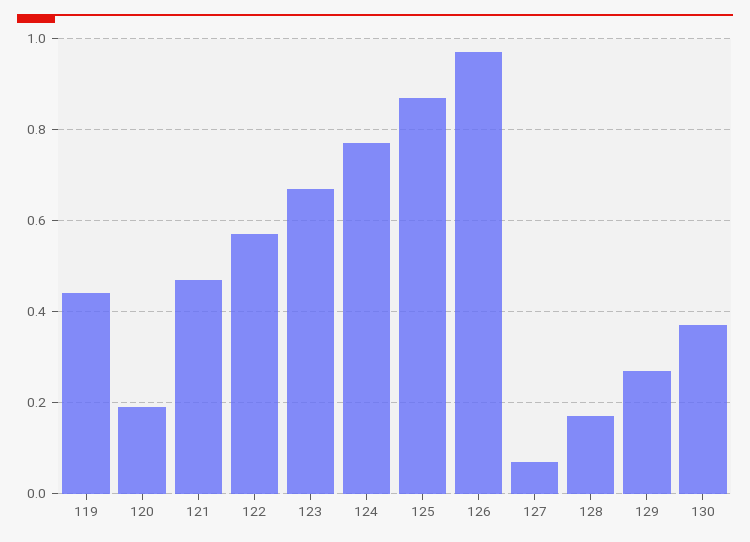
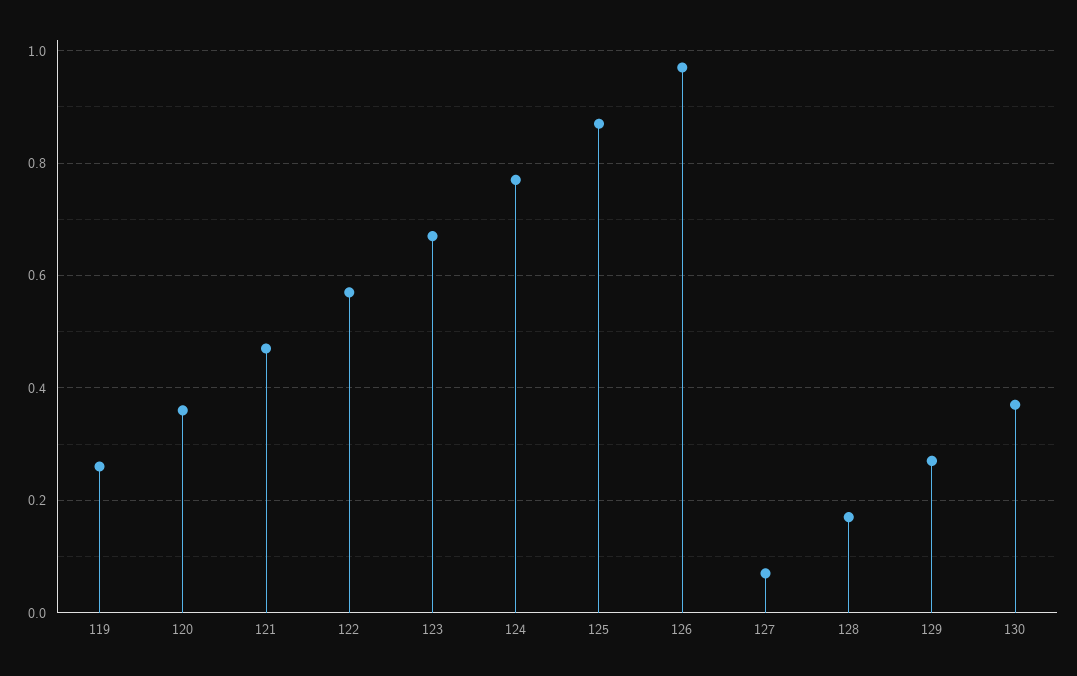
  {
-   "119": 0.45,
+   "119": 0.25,
-   "120": 0.2,
+   "120": 0.35,
    "121": 0.45,
    "122": 0.55,
    "123": 0.65,
    "124": 0.75,
    "125": 0.85,
    "126": 0.95,
    "127": 0.05,
    "128": 0.15,
    "129": 0.25,
    "130": 0.35
  }

